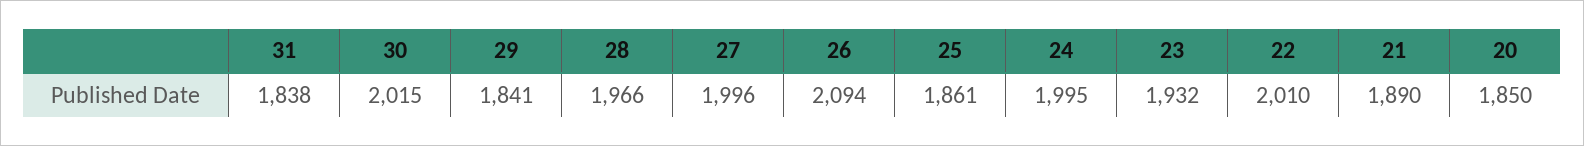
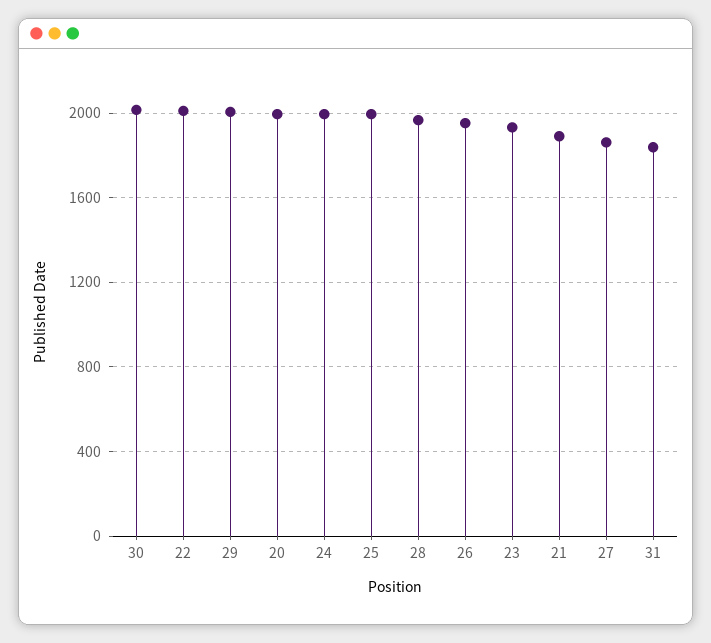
  {
    "31": 1838,
    "30": 2015,
-   "29": 1841,
+   "29": 2000,
    "28": 1966,
-   "27": 1996,
+   "27": 1850,
-   "26": 2094,
+   "26": 1950,
-   "25": 1861,
+   "25": 2000,
    "24": 1995,
    "23": 1932,
    "22": 2010,
    "21": 1890,
-   "20": 1850
+   "20": 2000
  }

